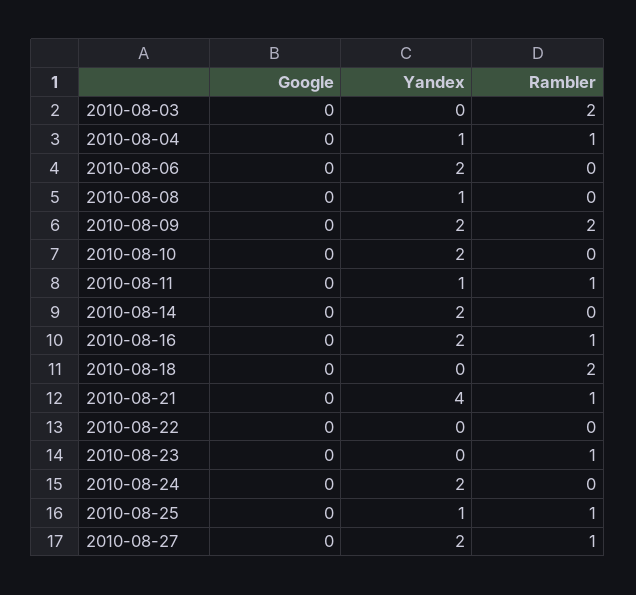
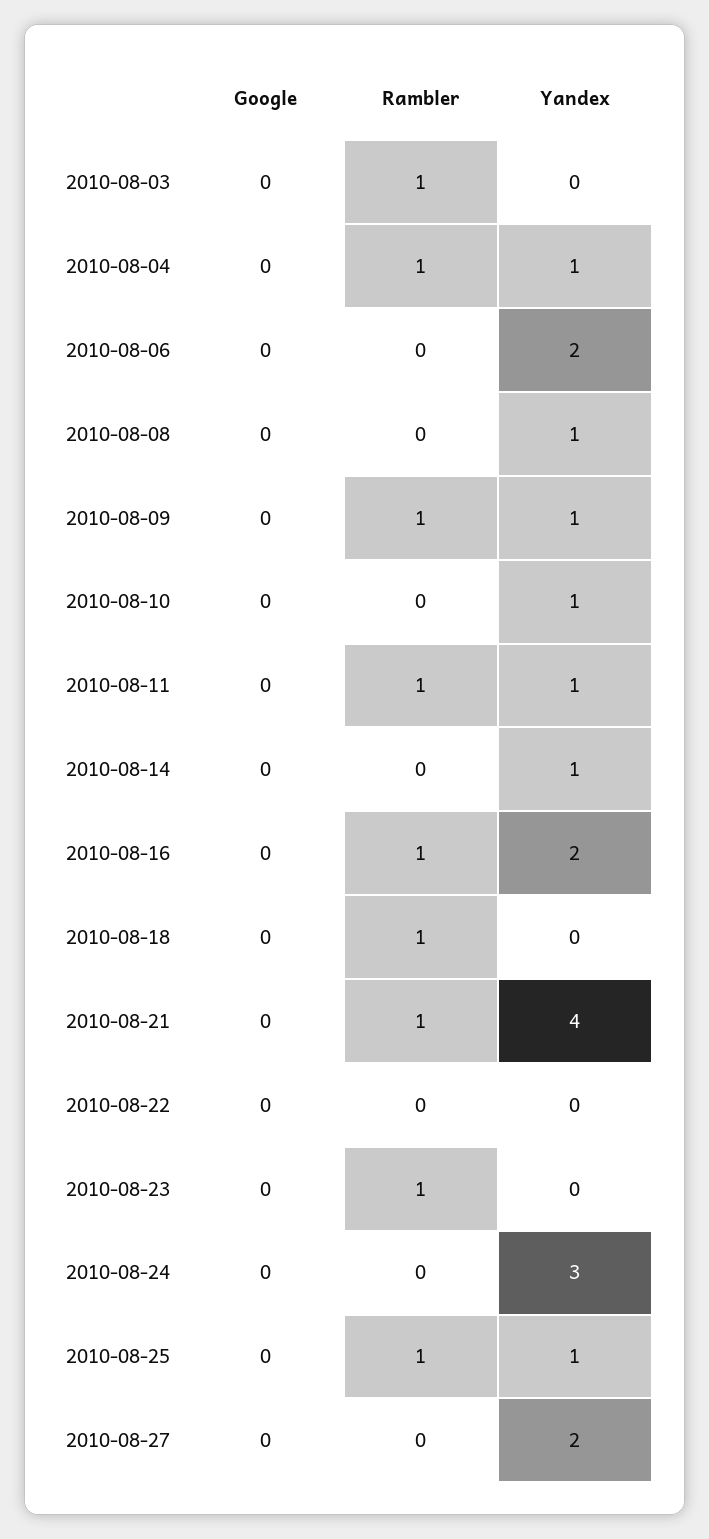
  {
    "Google": {
      "2010-08-03": 0,
      "2010-08-04": 0,
      "2010-08-06": 0,
      "2010-08-08": 0,
      "2010-08-09": 0,
      "2010-08-10": 0,
      "2010-08-11": 0,
      "2010-08-14": 0,
      "2010-08-16": 0,
      "2010-08-18": 0,
      "2010-08-21": 0,
      "2010-08-22": 0,
      "2010-08-23": 0,
      "2010-08-24": 0,
      "2010-08-25": 0,
      "2010-08-27": 0
    },
    "Yandex": {
      "2010-08-03": 0,
      "2010-08-04": 1,
      "2010-08-06": 2,
      "2010-08-08": 1,
-     "2010-08-09": 2,
+     "2010-08-09": 1,
-     "2010-08-10": 2,
+     "2010-08-10": 1,
      "2010-08-11": 1,
-     "2010-08-14": 2,
+     "2010-08-14": 1,
      "2010-08-16": 2,
      "2010-08-18": 0,
      "2010-08-21": 4,
      "2010-08-22": 0,
      "2010-08-23": 0,
-     "2010-08-24": 2,
+     "2010-08-24": 3,
      "2010-08-25": 1,
      "2010-08-27": 2
    },
    "Rambler": {
-     "2010-08-03": 2,
+     "2010-08-03": 1,
      "2010-08-04": 1,
      "2010-08-06": 0,
      "2010-08-08": 0,
-     "2010-08-09": 2,
+     "2010-08-09": 1,
      "2010-08-10": 0,
      "2010-08-11": 1,
      "2010-08-14": 0,
      "2010-08-16": 1,
-     "2010-08-18": 2,
+     "2010-08-18": 1,
      "2010-08-21": 1,
      "2010-08-22": 0,
      "2010-08-23": 1,
      "2010-08-24": 0,
      "2010-08-25": 1,
-     "2010-08-27": 1
+     "2010-08-27": 0
    }
  }

